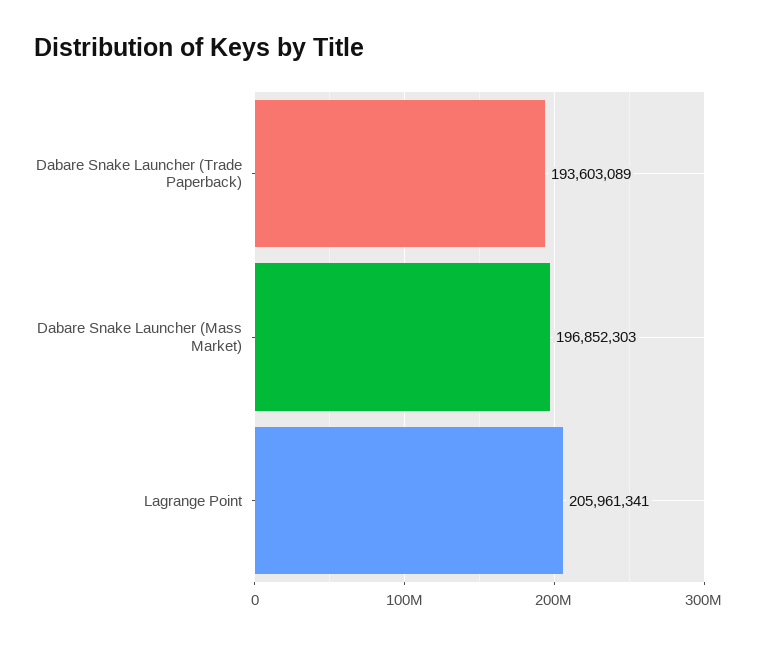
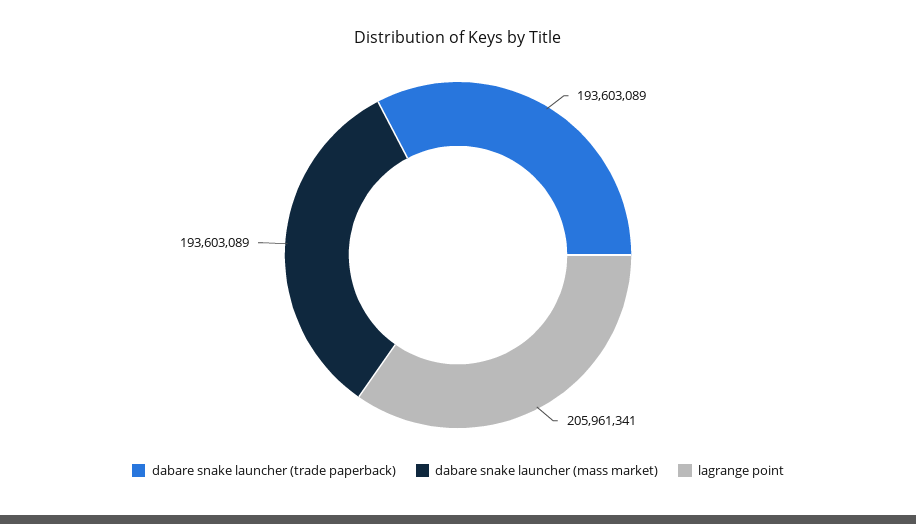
  {
    "Dabare Snake Launcher (Trade Paperback)": 193603089,
-   "Dabare Snake Launcher (Mass Market)": 196852303,
+   "Dabare Snake Launcher (Mass Market)": 193603089,
    "Lagrange Point": 205961341
  }

